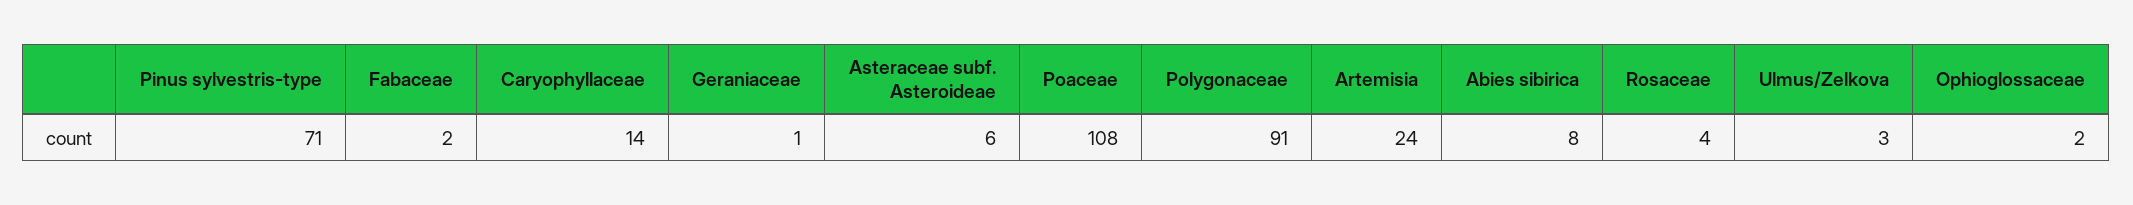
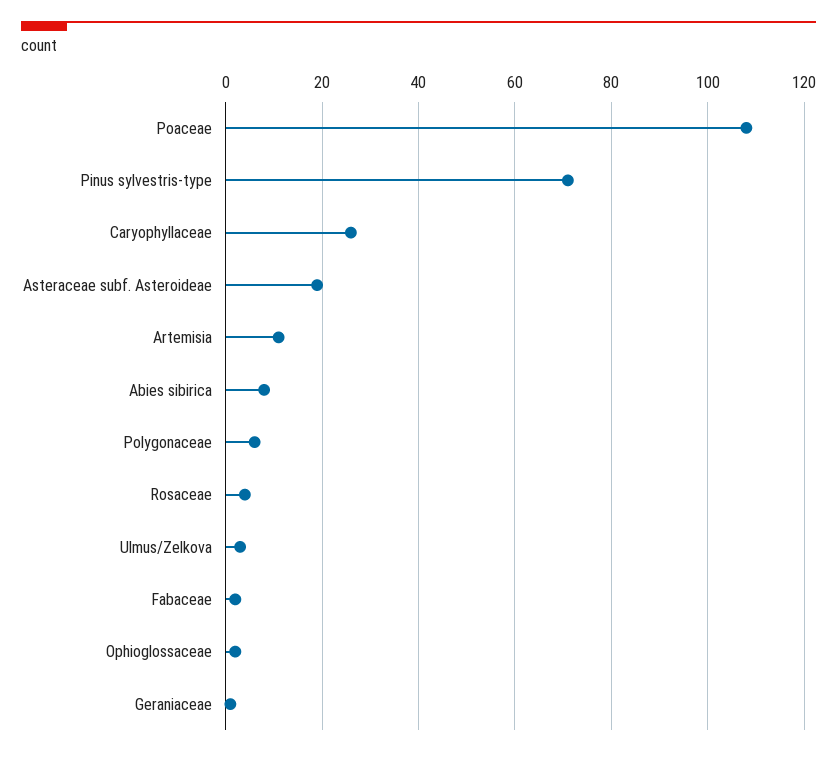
  {
    "Pinus sylvestris-type": 71,
    "Fabaceae": 2,
-   "Caryophyllaceae": 14,
+   "Caryophyllaceae": 25,
    "Geraniaceae": 1,
-   "Asteraceae subf. Asteroideae": 6,
+   "Asteraceae subf. Asteroideae": 20,
    "Poaceae": 108,
-   "Polygonaceae": 91,
+   "Polygonaceae": 5,
-   "Artemisia": 24,
+   "Artemisia": 10,
    "Abies sibirica": 8,
    "Rosaceae": 4,
    "Ulmus/Zelkova": 3,
    "Ophioglossaceae": 2
  }

